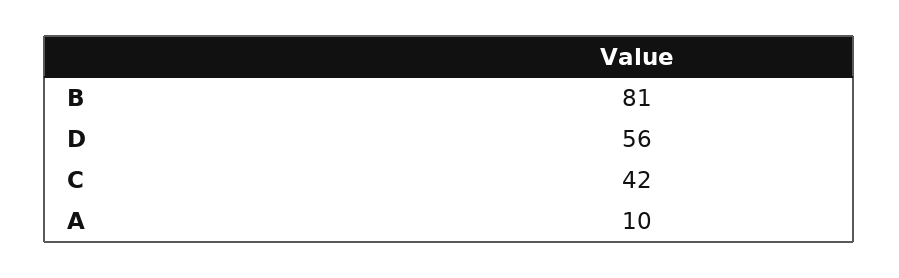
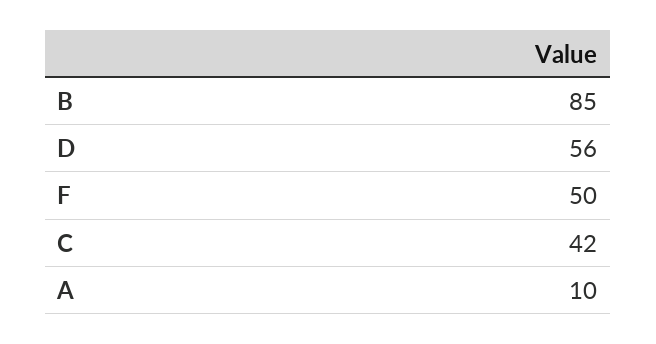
  {
-   "B": 81,
+   "B": 85,
    "D": 56,
    "C": 42,
-   "A": 10
+   "A": 10,
+   "F": 50
  }

